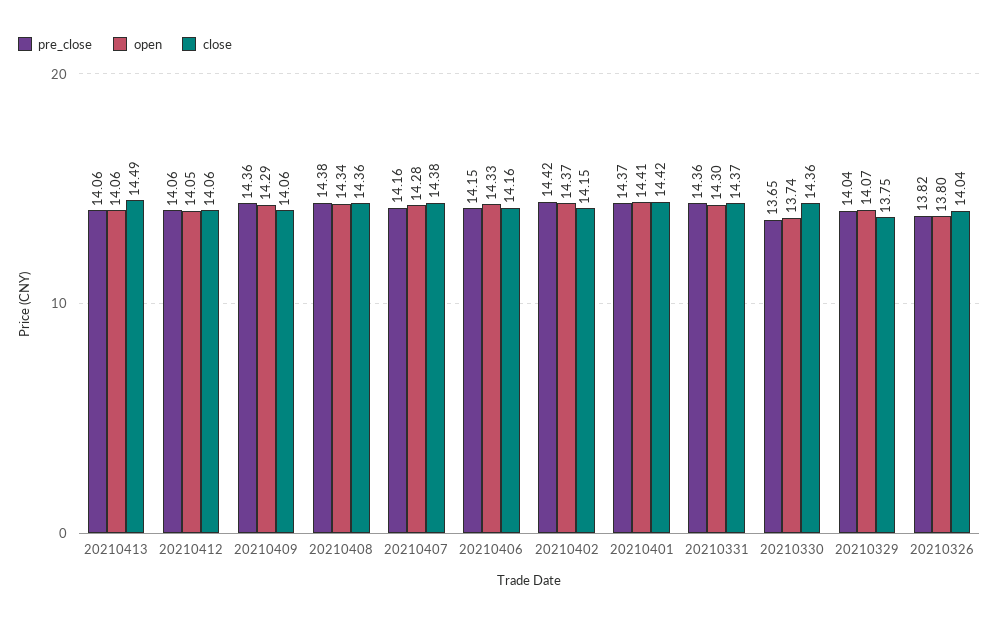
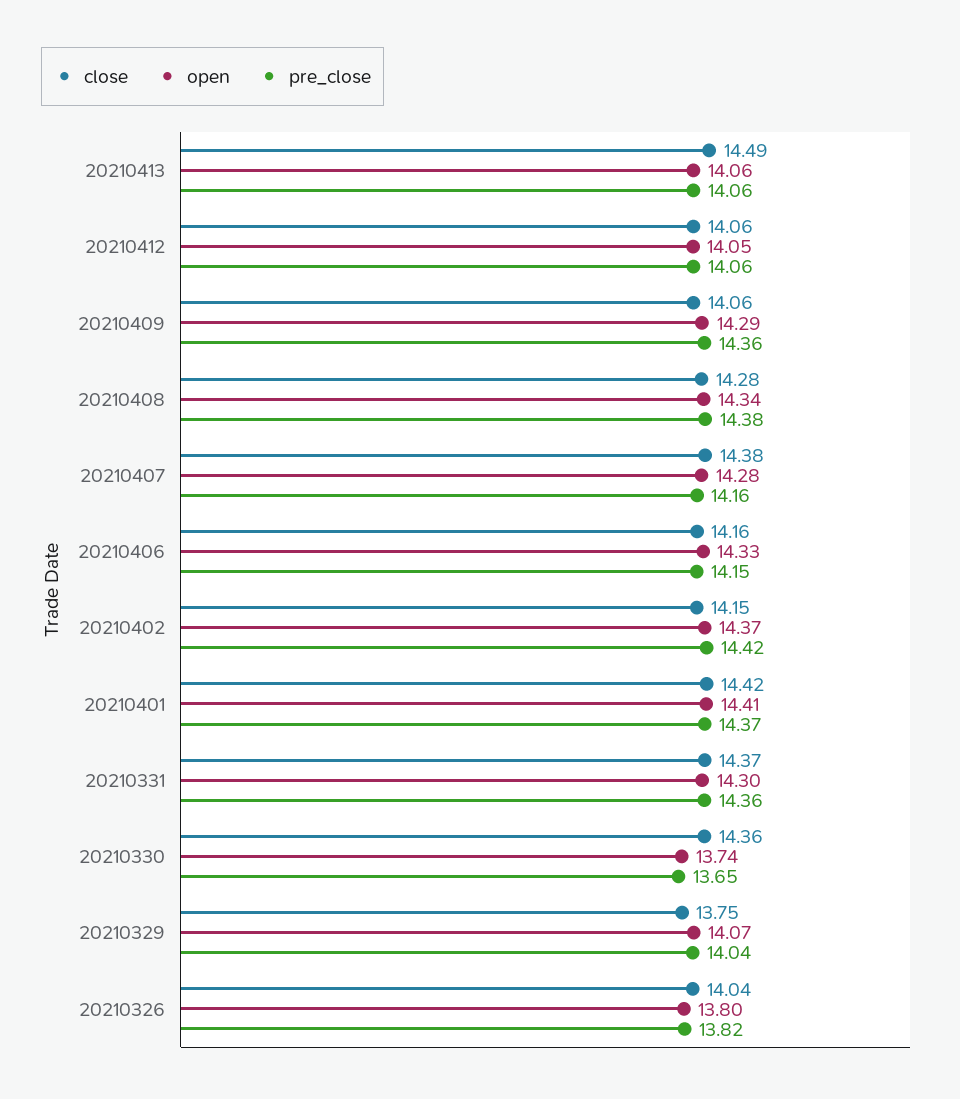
  {
    "pre_close": {
      "20210413": 14.06,
      "20210412": 14.06,
      "20210409": 14.36,
      "20210408": 14.38,
      "20210407": 14.16,
      "20210406": 14.15,
      "20210402": 14.42,
      "20210401": 14.37,
      "20210331": 14.36,
      "20210330": 13.65,
      "20210329": 14.04,
      "20210326": 13.82
    },
    "open": {
      "20210413": 14.06,
      "20210412": 14.05,
      "20210409": 14.29,
      "20210408": 14.34,
      "20210407": 14.28,
      "20210406": 14.33,
      "20210402": 14.37,
      "20210401": 14.41,
      "20210331": 14.3,
      "20210330": 13.74,
      "20210329": 14.07,
      "20210326": 13.8
    },
    "close": {
      "20210413": 14.49,
      "20210412": 14.06,
      "20210409": 14.06,
-     "20210408": 14.36,
+     "20210408": 14.28,
      "20210407": 14.38,
      "20210406": 14.16,
      "20210402": 14.15,
      "20210401": 14.42,
      "20210331": 14.37,
      "20210330": 14.36,
      "20210329": 13.75,
      "20210326": 14.04
    }
  }

